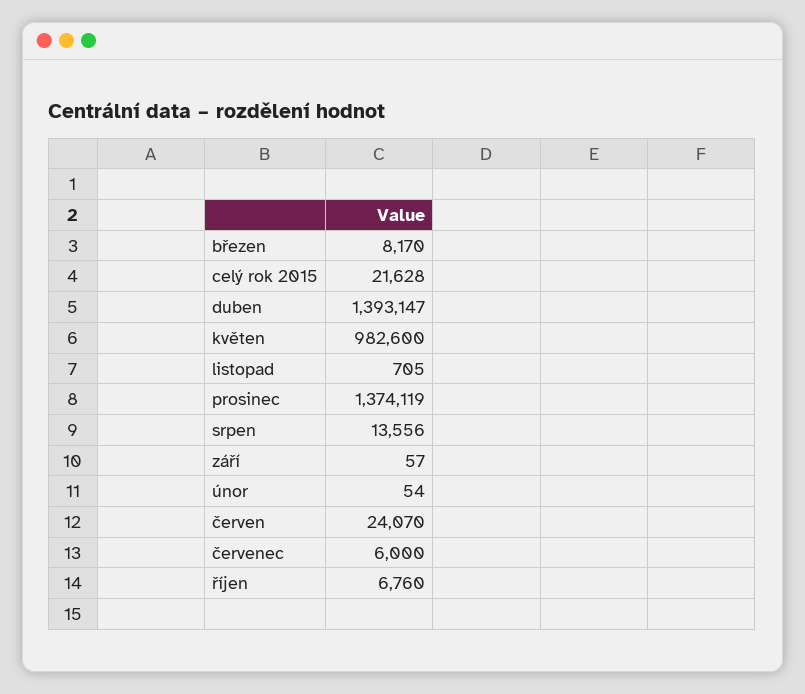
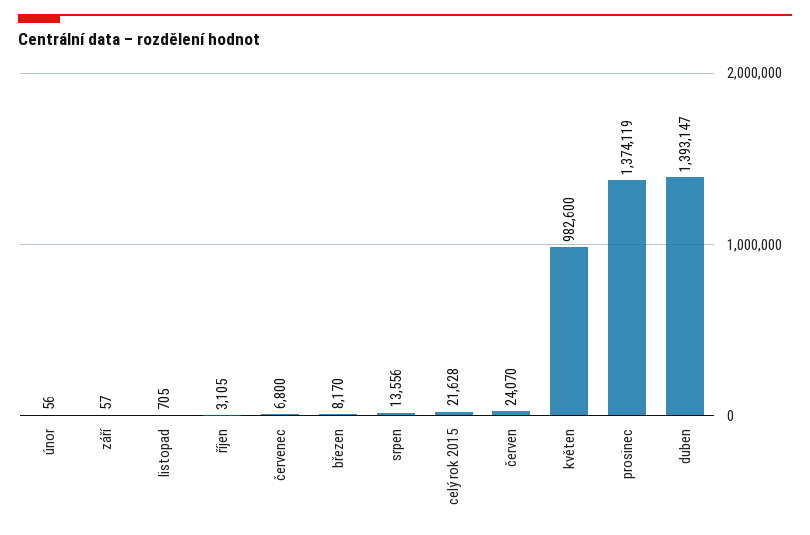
  {
    "březen": 8170,
    "celý rok 2015": 21628,
    "duben": 1393147,
    "květen": 982600,
    "listopad": 705,
    "prosinec": 1374119,
    "srpen": 13556,
    "září": 57,
-   "únor": 54,
+   "únor": 56,
    "červen": 24070,
-   "červenec": 6000,
+   "červenec": 6800,
-   "říjen": 6760
+   "říjen": 3105
  }

